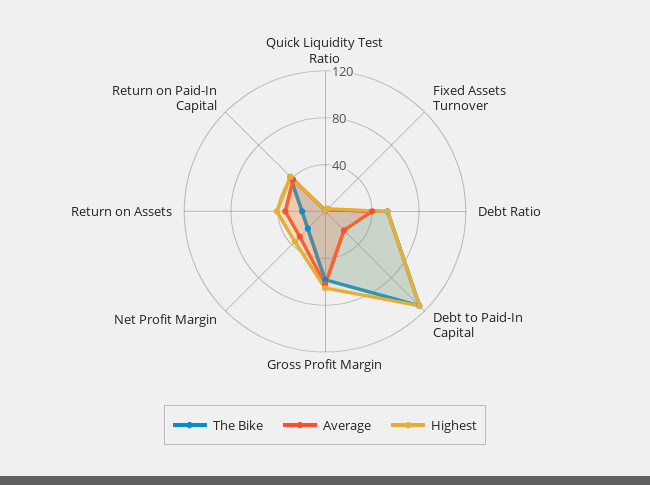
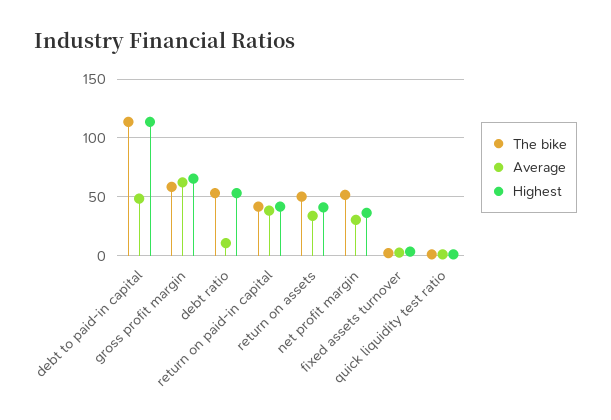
  {
    "The Bike": {
      "Quick Liquidity Test Ratio": 0,
      "Fixed Assets Turnover": 0,
      "Debt Ratio": 50,
      "Debt to Paid-In Capital": 110,
      "Gross Profit Margin": 60,
-     "Net Profit Margin": 20,
+     "Net Profit Margin": 50,
-     "Return on Assets": 20,
+     "Return on Assets": 50,
      "Return on Paid-In Capital": 40
    },
    "Average": {
      "Quick Liquidity Test Ratio": 0,
      "Fixed Assets Turnover": 0,
-     "Debt Ratio": 40,
+     "Debt Ratio": 10,
-     "Debt to Paid-In Capital": 20,
+     "Debt to Paid-In Capital": 50,
      "Gross Profit Margin": 60,
      "Net Profit Margin": 30,
      "Return on Assets": 30,
      "Return on Paid-In Capital": 40
    },
    "Highest": {
      "Quick Liquidity Test Ratio": 0,
      "Fixed Assets Turnover": 0,
      "Debt Ratio": 50,
      "Debt to Paid-In Capital": 110,
      "Gross Profit Margin": 70,
      "Net Profit Margin": 40,
      "Return on Assets": 40,
      "Return on Paid-In Capital": 40
    }
  }

